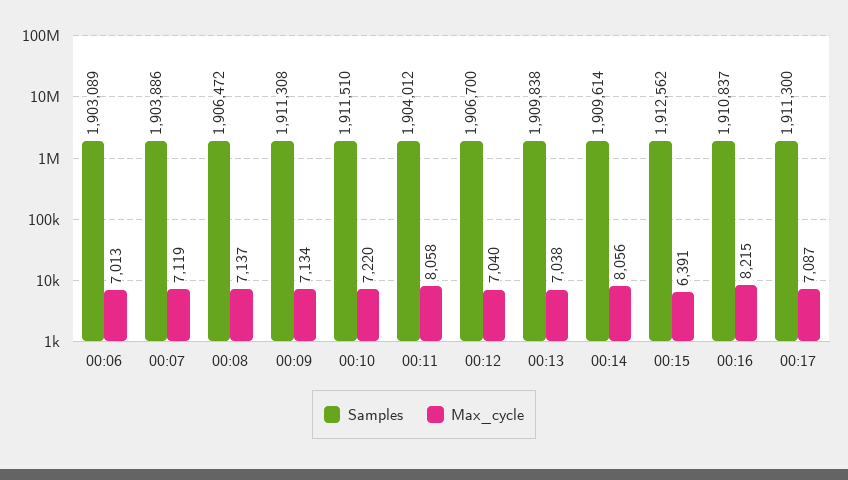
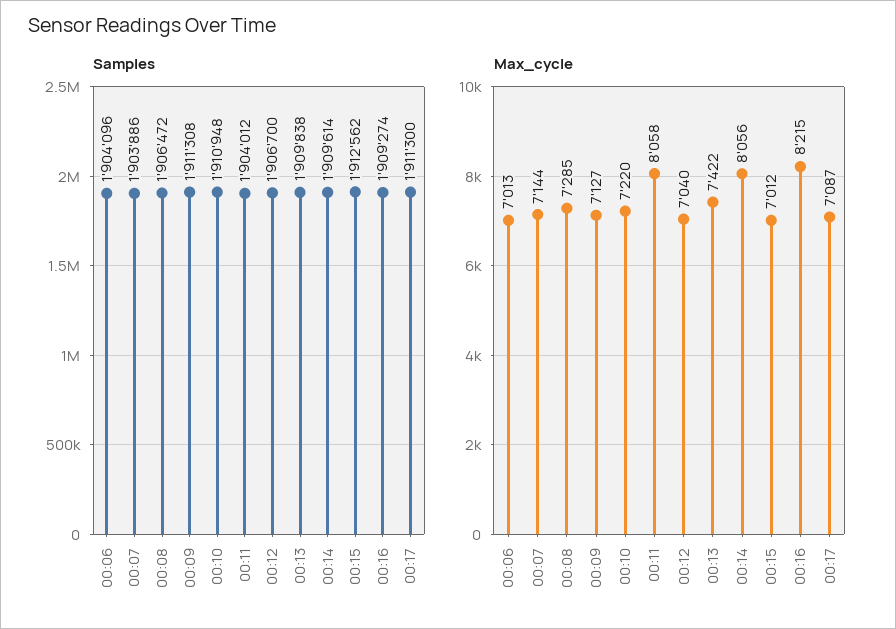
  {
    "Samples": {
-     "00:06": 1903089,
+     "00:06": 1904096,
      "00:07": 1903886,
      "00:08": 1906472,
      "00:09": 1911308,
-     "00:10": 1911510,
+     "00:10": 1910948,
      "00:11": 1904012,
      "00:12": 1906700,
      "00:13": 1909838,
      "00:14": 1909614,
      "00:15": 1912562,
-     "00:16": 1910837,
+     "00:16": 1909274,
      "00:17": 1911300
    },
    "Max_cycle": {
      "00:06": 7013,
-     "00:07": 7119,
+     "00:07": 7144,
-     "00:08": 7137,
+     "00:08": 7285,
-     "00:09": 7134,
+     "00:09": 7127,
      "00:10": 7220,
      "00:11": 8058,
      "00:12": 7040,
-     "00:13": 7038,
+     "00:13": 7422,
      "00:14": 8056,
-     "00:15": 6391,
+     "00:15": 7012,
      "00:16": 8215,
      "00:17": 7087
    }
  }

